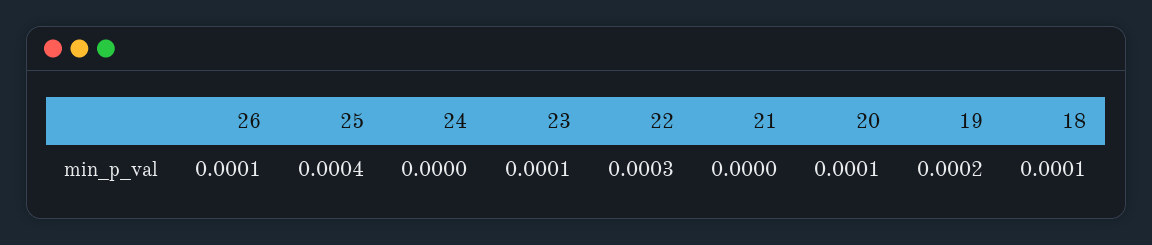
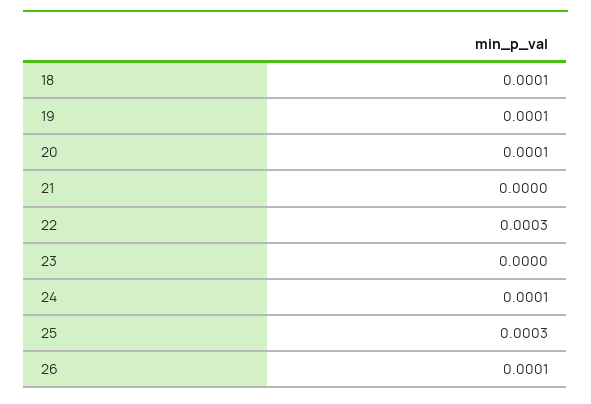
  {
    "26": 0.0001,
-   "25": 0.0004,
+   "25": 0.0003,
-   "24": 0,
+   "24": 0.0001,
-   "23": 0.0001,
+   "23": 0,
    "22": 0.0003,
    "21": 0,
    "20": 0.0001,
-   "19": 0.0002,
+   "19": 0.0001,
    "18": 0.0001
  }

